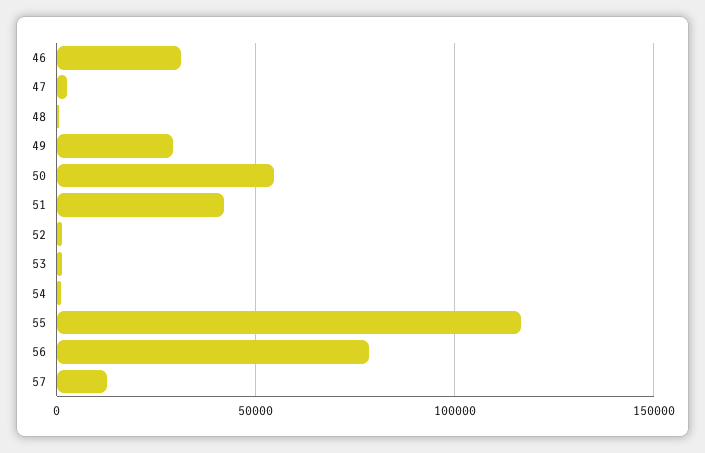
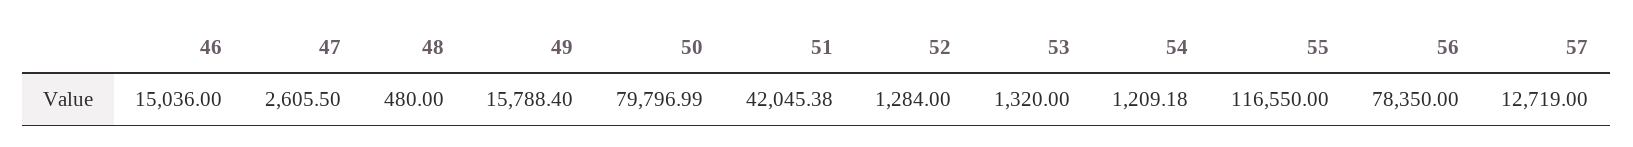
  {
-   "46": 30000,
+   "46": 15036,
    "47": 2605.5,
    "48": 480,
-   "49": 30000,
+   "49": 15788.4,
-   "50": 55000,
+   "50": 79796.99,
    "51": 42045.38,
    "52": 1284,
    "53": 1320,
    "54": 1209.18,
    "55": 116550,
    "56": 78350,
    "57": 12719
  }

